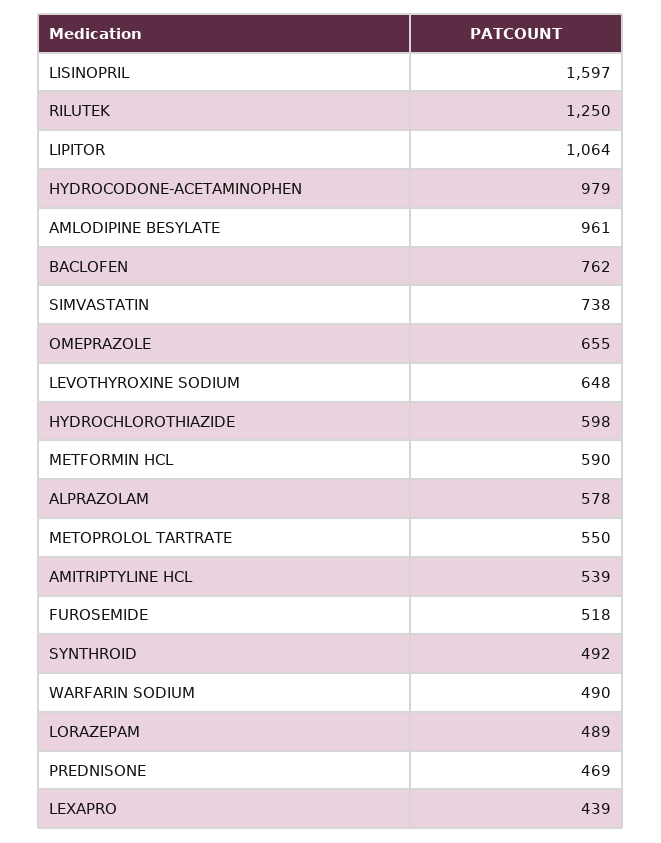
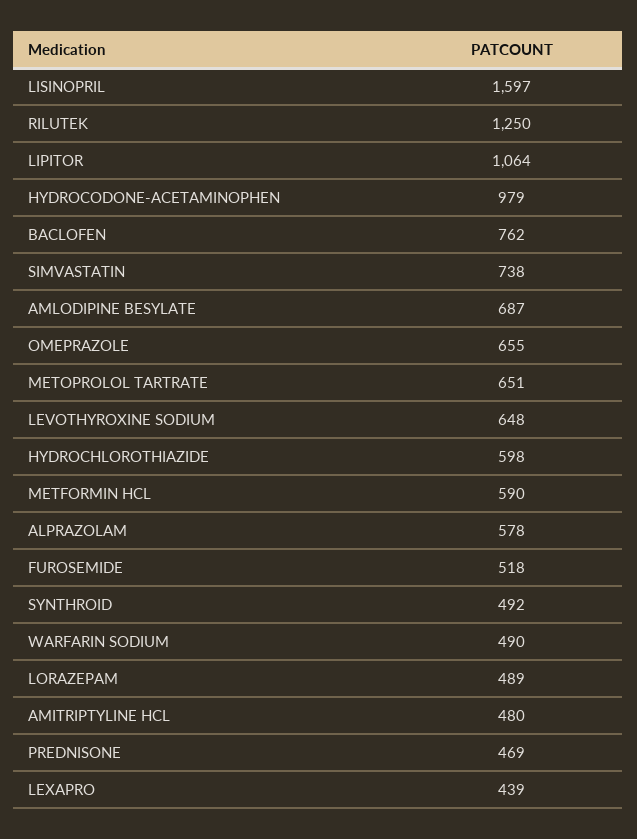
  {
    "LISINOPRIL": 1597,
    "RILUTEK": 1250,
    "LIPITOR": 1064,
    "HYDROCODONE-ACETAMINOPHEN": 979,
-   "AMLODIPINE BESYLATE": 961,
+   "AMLODIPINE BESYLATE": 687,
    "BACLOFEN": 762,
    "SIMVASTATIN": 738,
    "OMEPRAZOLE": 655,
    "LEVOTHYROXINE SODIUM": 648,
    "HYDROCHLOROTHIAZIDE": 598,
    "METFORMIN HCL": 590,
    "ALPRAZOLAM": 578,
-   "METOPROLOL TARTRATE": 550,
+   "METOPROLOL TARTRATE": 651,
-   "AMITRIPTYLINE HCL": 539,
+   "AMITRIPTYLINE HCL": 480,
    "FUROSEMIDE": 518,
    "SYNTHROID": 492,
    "WARFARIN SODIUM": 490,
    "LORAZEPAM": 489,
    "PREDNISONE": 469,
    "LEXAPRO": 439
  }

